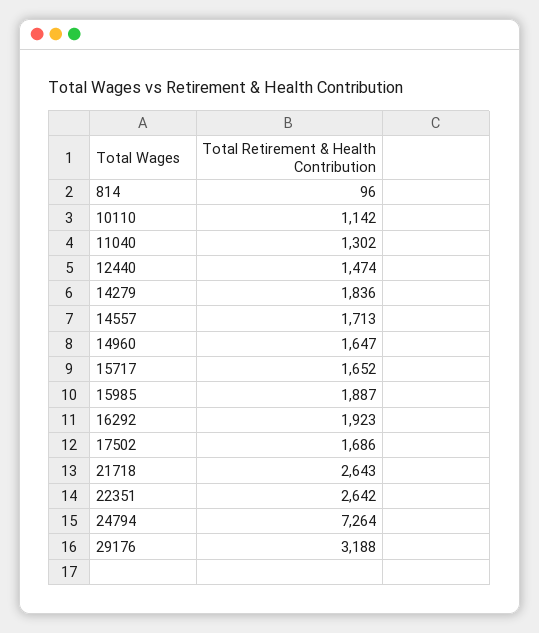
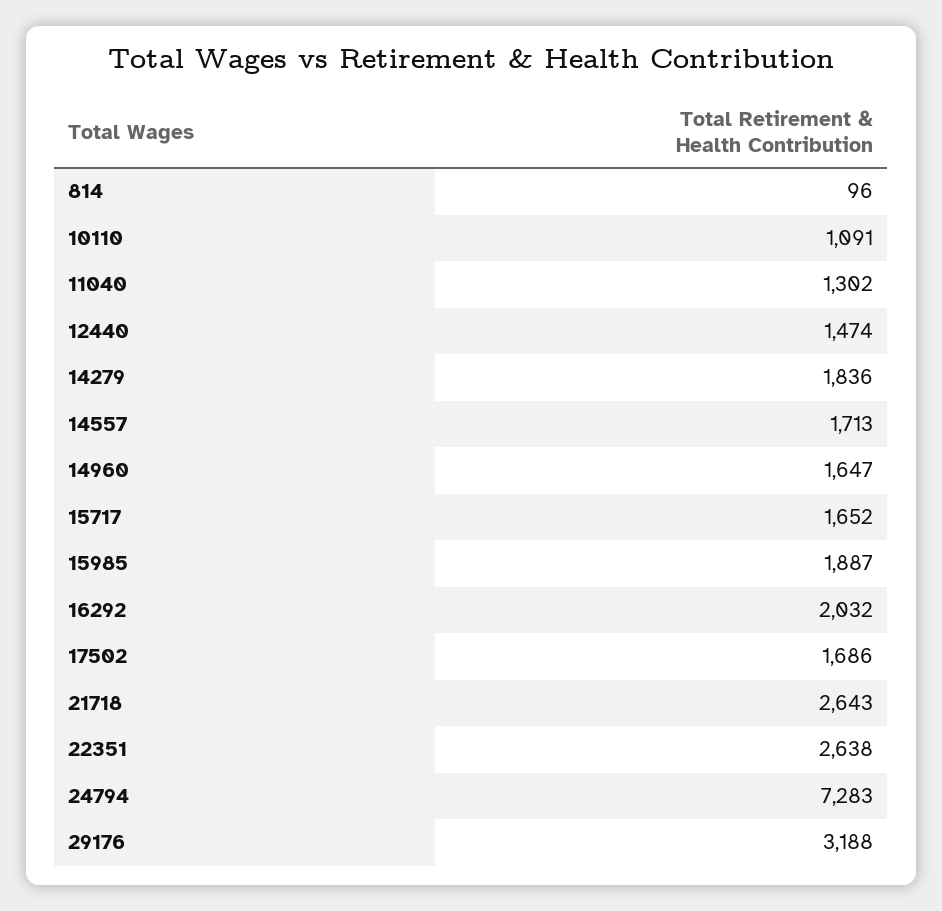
  {
    "814": 96,
-   "10110": 1142,
+   "10110": 1091,
    "11040": 1302,
    "12440": 1474,
    "14279": 1836,
    "14557": 1713,
    "14960": 1647,
    "15717": 1652,
    "15985": 1887,
-   "16292": 1923,
+   "16292": 2032,
    "17502": 1686,
    "21718": 2643,
-   "22351": 2642,
+   "22351": 2638,
-   "24794": 7264,
+   "24794": 7283,
    "29176": 3188
  }

